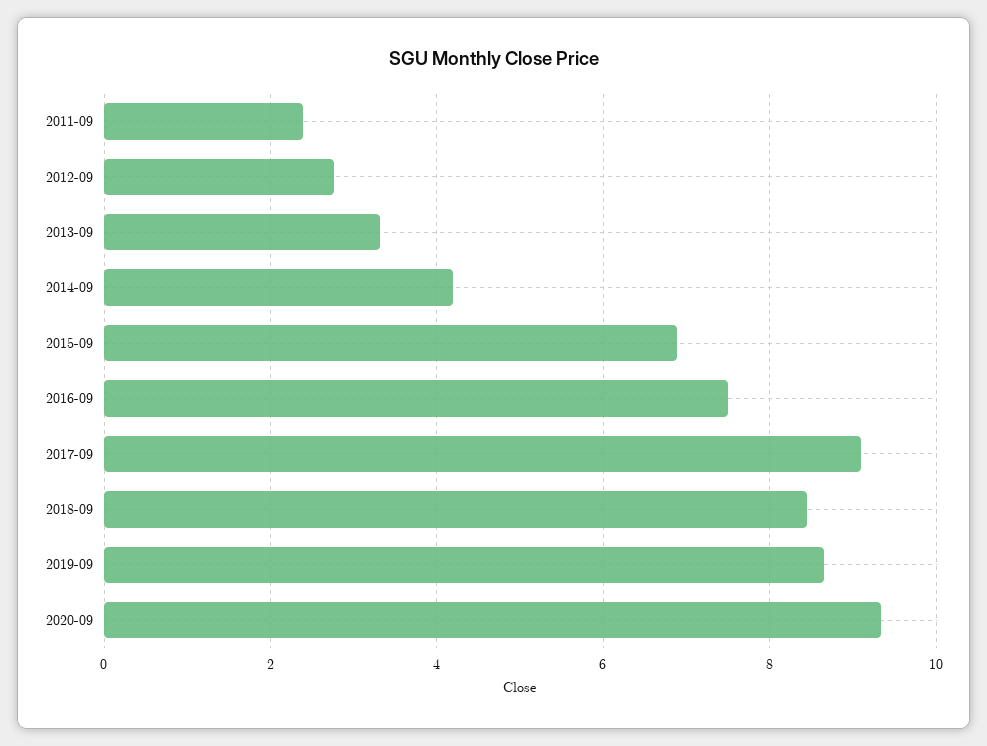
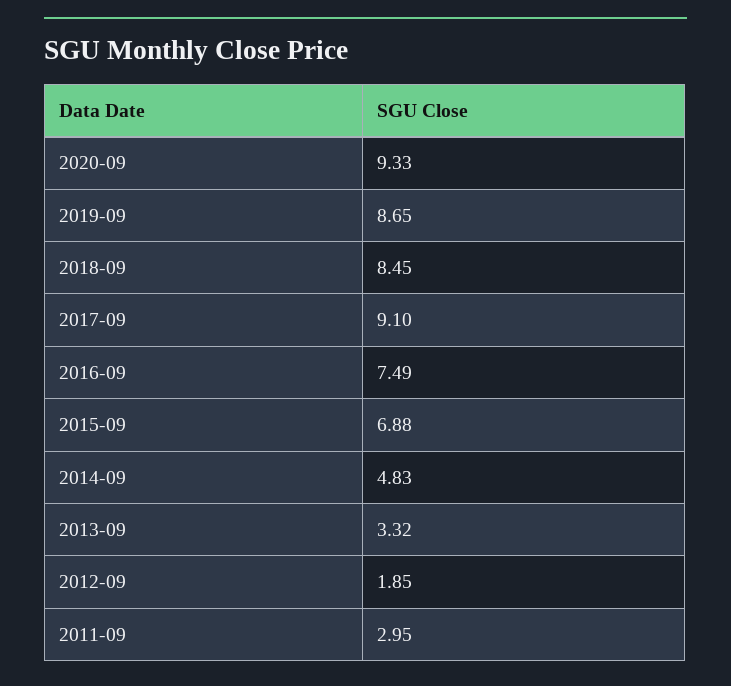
  {
-   "2011-09": 2.4,
+   "2011-09": 2.95,
-   "2012-09": 2.8,
+   "2012-09": 1.85,
    "2013-09": 3.32,
-   "2014-09": 4.2,
+   "2014-09": 4.83,
    "2015-09": 6.88,
    "2016-09": 7.49,
    "2017-09": 9.1,
    "2018-09": 8.45,
    "2019-09": 8.65,
    "2020-09": 9.33
  }

